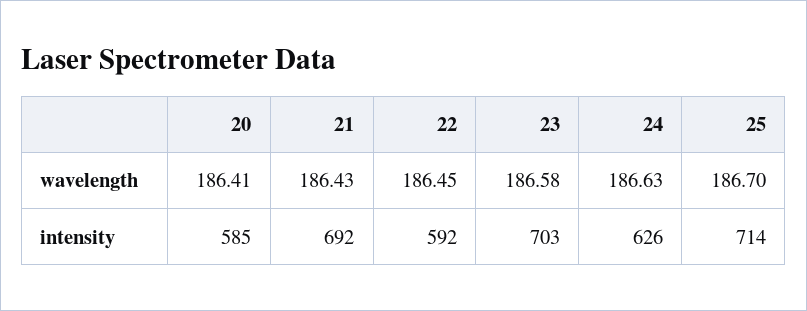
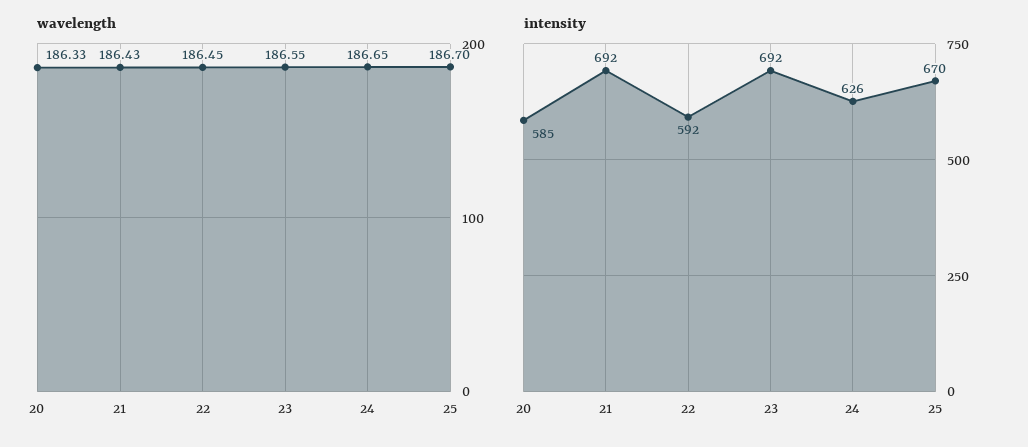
  {
    "wavelength": {
-     "20": 186.41,
+     "20": 186.33,
      "21": 186.43,
      "22": 186.45,
-     "23": 186.58,
+     "23": 186.55,
-     "24": 186.63,
+     "24": 186.65,
      "25": 186.7
    },
    "intensity": {
      "20": 585,
      "21": 692,
      "22": 592,
-     "23": 703,
+     "23": 692,
      "24": 626,
-     "25": 714
+     "25": 670
    }
  }

